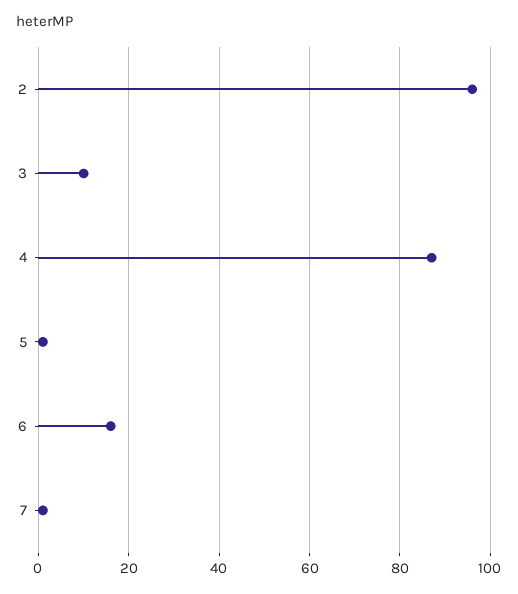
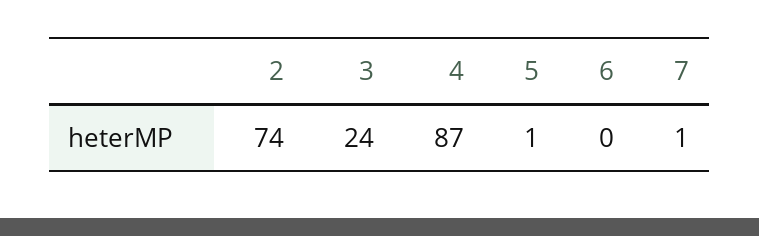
  {
-   "2": 95,
+   "2": 74,
-   "3": 10,
+   "3": 24,
    "4": 87,
    "5": 1,
-   "6": 15,
+   "6": 0,
    "7": 1
  }

